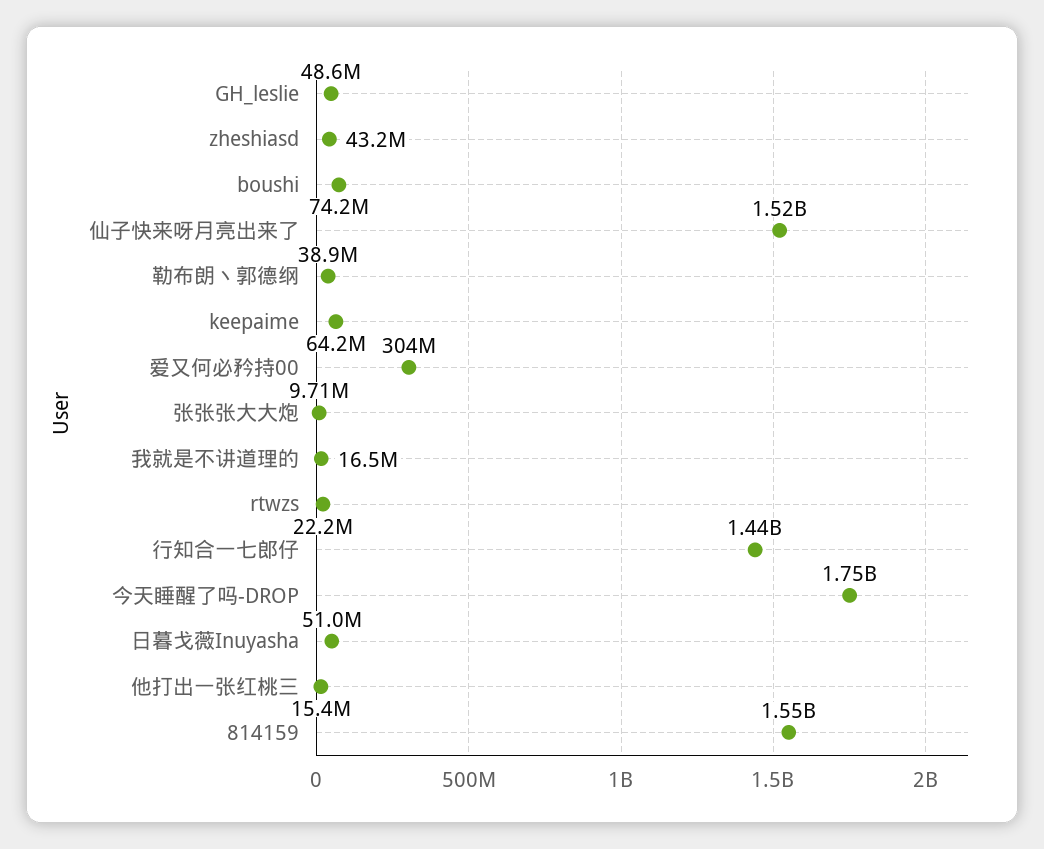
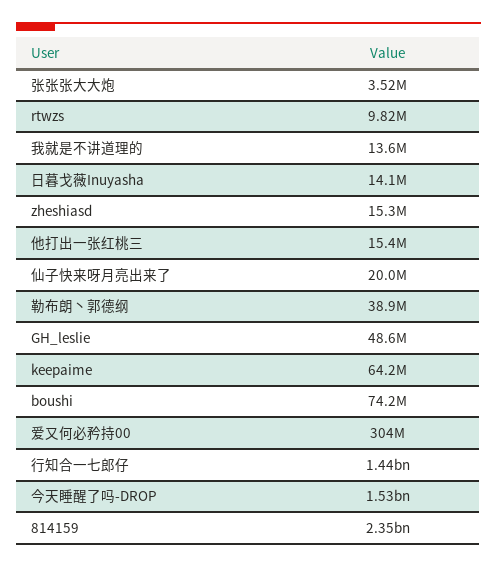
  {
    "GH_leslie": 48600000,
-   "zheshiasd": 43200000,
+   "zheshiasd": 15300000,
    "boushi": 74200000,
-   "仙子快来呀月亮出来了": 1520000000,
+   "仙子快来呀月亮出来了": 20000000,
    "勒布朗丶郭德纲": 38900000,
    "keepaime": 64200000,
    "爱又何必矜持00": 304000000,
-   "张张张大大炮": 9710000,
+   "张张张大大炮": 3520000,
-   "我就是不讲道理的": 16500000,
+   "我就是不讲道理的": 13600000,
-   "rtwzs": 22200000,
+   "rtwzs": 9820000,
    "行知合一七郎仔": 1440000000,
-   "今天睡醒了吗-DROP": 1750000000,
+   "今天睡醒了吗-DROP": 1530000000,
-   "日暮戈薇Inuyasha": 51000000,
+   "日暮戈薇Inuyasha": 14100000,
    "他打出一张红桃三": 15400000,
-   "814159": 1550000000
+   "814159": 2350000000
  }

